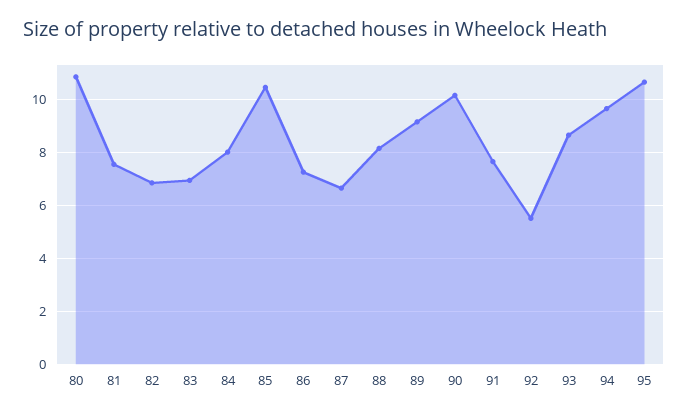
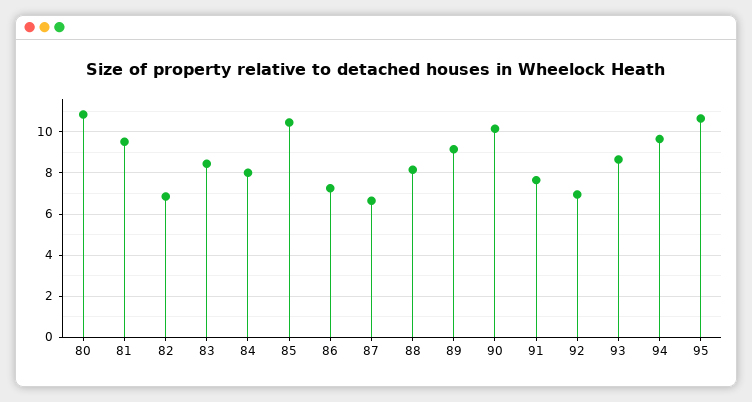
  {
    "80": 10.75,
-   "81": 7.5,
+   "81": 9.5,
    "82": 6.75,
-   "83": 7,
+   "83": 8.5,
    "84": 8,
    "85": 10.5,
    "86": 7.25,
    "87": 6.75,
    "88": 8.25,
    "89": 9.25,
    "90": 10.25,
    "91": 7.75,
-   "92": 5.5,
+   "92": 7,
    "93": 8.75,
    "94": 9.75,
    "95": 10.75
  }

